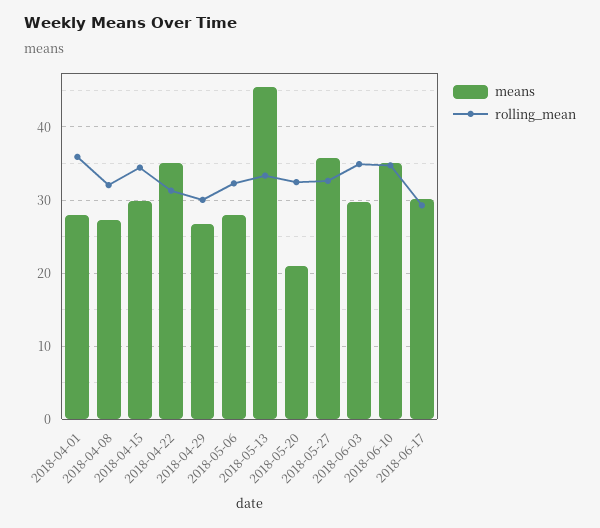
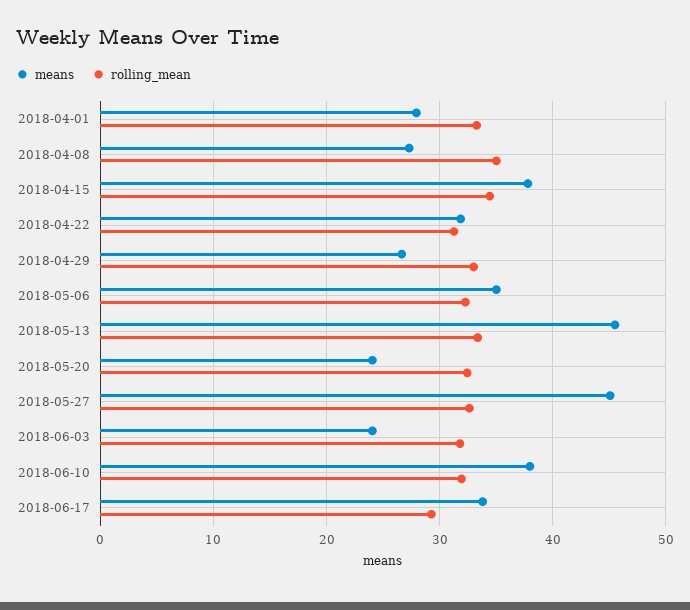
  {
    "means": {
      "2018-04-01": 28,
      "2018-04-08": 27,
-     "2018-04-15": 30,
+     "2018-04-15": 38,
-     "2018-04-22": 35,
+     "2018-04-22": 32,
      "2018-04-29": 27,
-     "2018-05-06": 28,
+     "2018-05-06": 35,
      "2018-05-13": 46,
-     "2018-05-20": 21,
+     "2018-05-20": 24,
-     "2018-05-27": 36,
+     "2018-05-27": 45,
-     "2018-06-03": 30,
+     "2018-06-03": 24,
-     "2018-06-10": 35,
+     "2018-06-10": 38,
-     "2018-06-17": 30
+     "2018-06-17": 34
    },
    "rolling_mean": {
-     "2018-04-01": 36,
+     "2018-04-01": 33,
-     "2018-04-08": 32,
+     "2018-04-08": 35,
      "2018-04-15": 34,
      "2018-04-22": 31,
-     "2018-04-29": 30,
+     "2018-04-29": 33,
      "2018-05-06": 32,
      "2018-05-13": 33,
      "2018-05-20": 32,
      "2018-05-27": 33,
-     "2018-06-03": 35,
+     "2018-06-03": 32,
-     "2018-06-10": 35,
+     "2018-06-10": 32,
      "2018-06-17": 29
    }
  }

